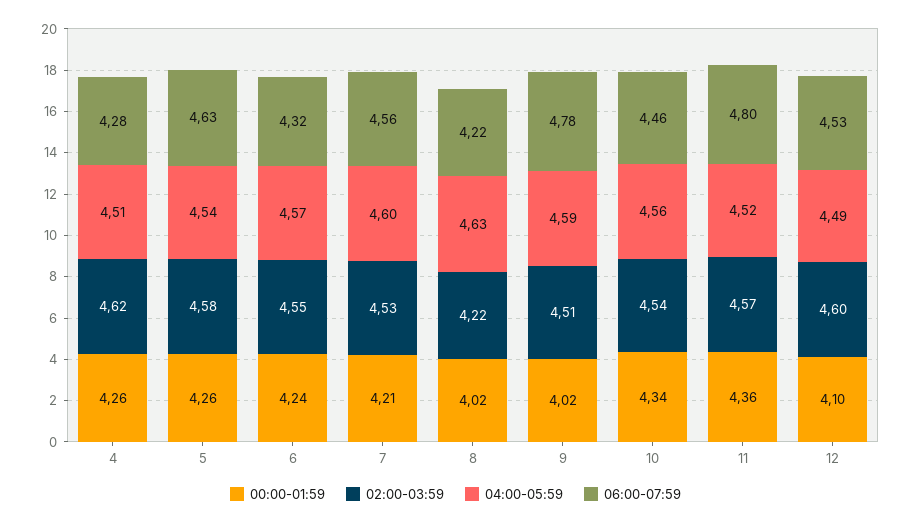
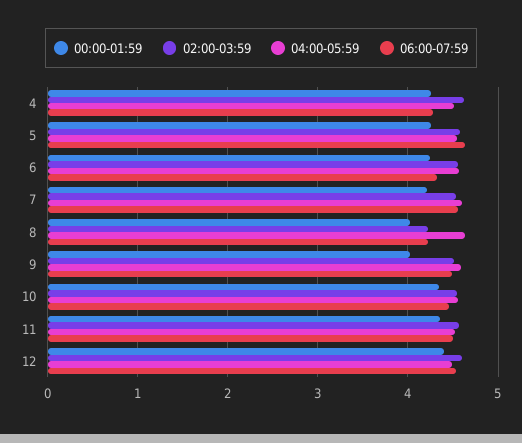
  {
    "00:00-01:59": {
      "4": 4.26,
      "5": 4.26,
      "6": 4.24,
      "7": 4.21,
      "8": 4.02,
      "9": 4.02,
      "10": 4.34,
      "11": 4.36,
-     "12": 4.1
+     "12": 4.4
    },
    "02:00-03:59": {
      "4": 4.62,
      "5": 4.58,
      "6": 4.55,
      "7": 4.53,
      "8": 4.22,
      "9": 4.51,
      "10": 4.54,
      "11": 4.57,
      "12": 4.6
    },
    "04:00-05:59": {
      "4": 4.51,
      "5": 4.54,
      "6": 4.57,
      "7": 4.6,
      "8": 4.63,
      "9": 4.59,
      "10": 4.56,
      "11": 4.52,
      "12": 4.49
    },
    "06:00-07:59": {
      "4": 4.28,
      "5": 4.63,
      "6": 4.32,
      "7": 4.56,
      "8": 4.22,
-     "9": 4.78,
+     "9": 4.5,
      "10": 4.46,
-     "11": 4.8,
+     "11": 4.5,
      "12": 4.53
    }
  }

